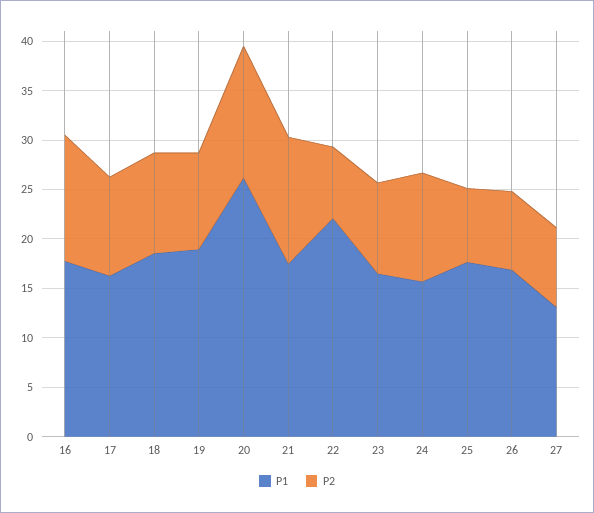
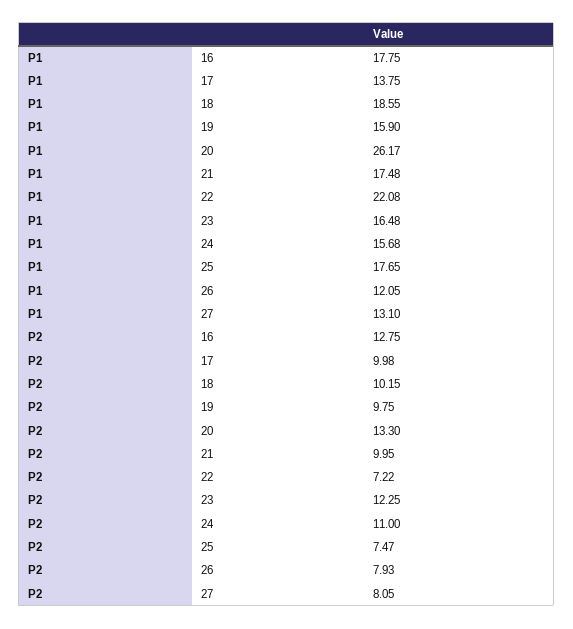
  {
    "P1": {
      "16": 17.75,
-     "17": 16,
+     "17": 13.75,
      "18": 18.55,
-     "19": 19,
+     "19": 15.9,
      "20": 26.17,
      "21": 17.48,
      "22": 22.08,
      "23": 16.48,
      "24": 15.68,
      "25": 17.65,
-     "26": 17,
+     "26": 12.05,
      "27": 13.1
    },
    "P2": {
      "16": 12.75,
      "17": 9.98,
      "18": 10.15,
      "19": 9.75,
      "20": 13.3,
-     "21": 13,
+     "21": 9.95,
      "22": 7.22,
-     "23": 9,
+     "23": 12.25,
      "24": 11,
      "25": 7.47,
      "26": 7.93,
      "27": 8.05
    }
  }

